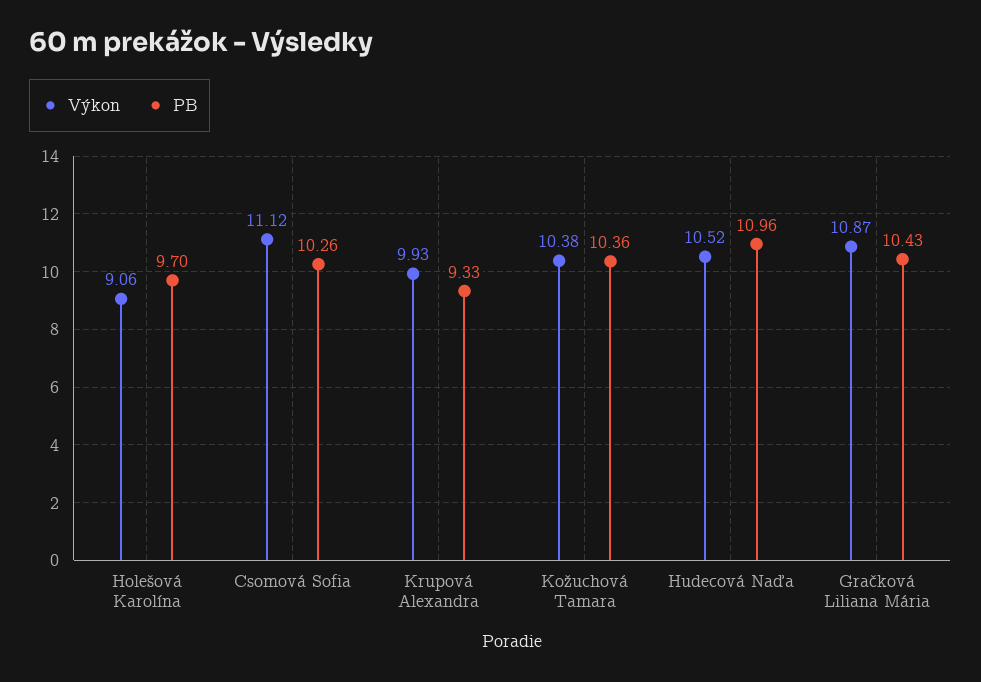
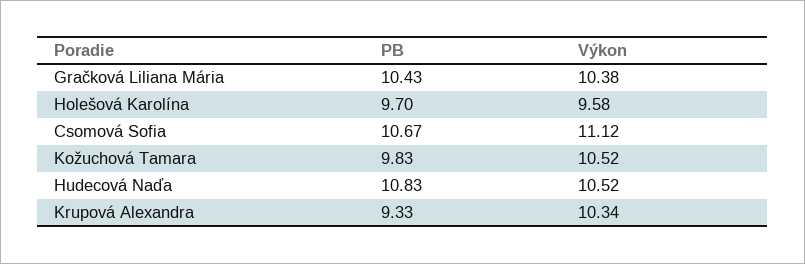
  {
    "Výkon": {
-     "Holešová Karolína": 9.06,
+     "Holešová Karolína": 9.58,
      "Csomová Sofia": 11.12,
-     "Krupová Alexandra": 9.93,
+     "Krupová Alexandra": 10.34,
-     "Kožuchová Tamara": 10.38,
+     "Kožuchová Tamara": 10.52,
      "Hudecová Naďa": 10.52,
-     "Gračková Liliana Mária": 10.87
+     "Gračková Liliana Mária": 10.38
    },
    "PB": {
      "Holešová Karolína": 9.7,
-     "Csomová Sofia": 10.26,
+     "Csomová Sofia": 10.67,
      "Krupová Alexandra": 9.33,
-     "Kožuchová Tamara": 10.36,
+     "Kožuchová Tamara": 9.83,
-     "Hudecová Naďa": 10.96,
+     "Hudecová Naďa": 10.83,
      "Gračková Liliana Mária": 10.43
    }
  }

